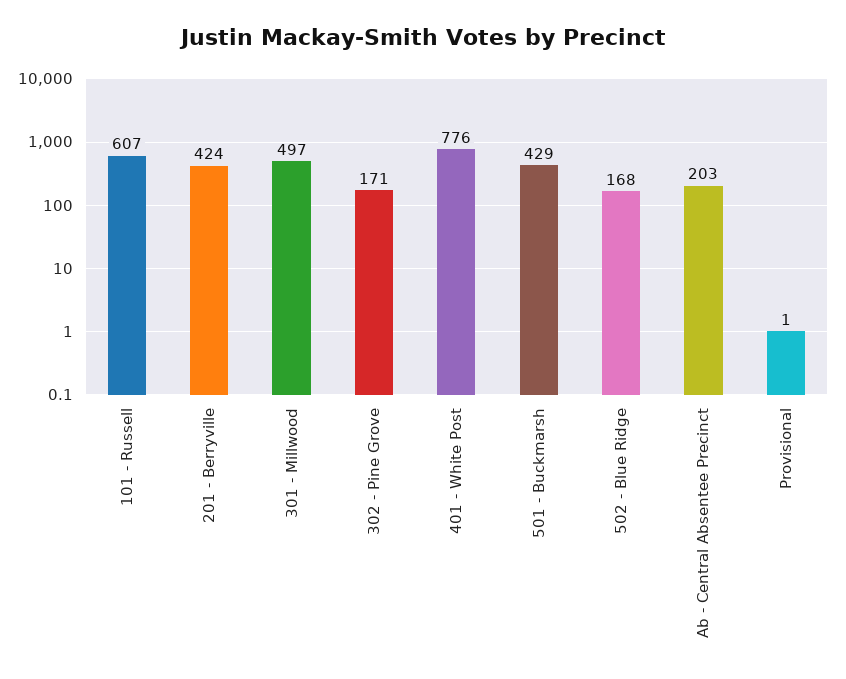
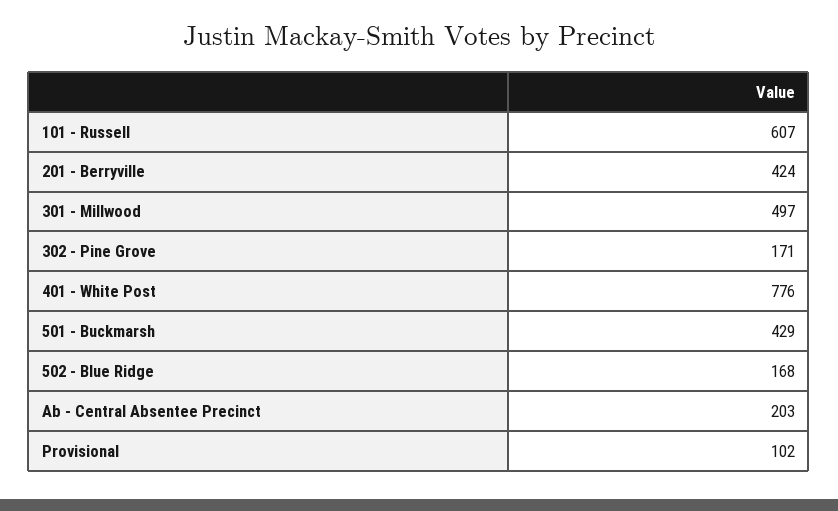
  {
    "101 - Russell": 607,
    "201 - Berryville": 424,
    "301 - Millwood": 497,
    "302 - Pine Grove": 171,
    "401 - White Post": 776,
    "501 - Buckmarsh": 429,
    "502 - Blue Ridge": 168,
    "Ab - Central Absentee Precinct": 203,
-   "Provisional": 1
+   "Provisional": 102
  }

